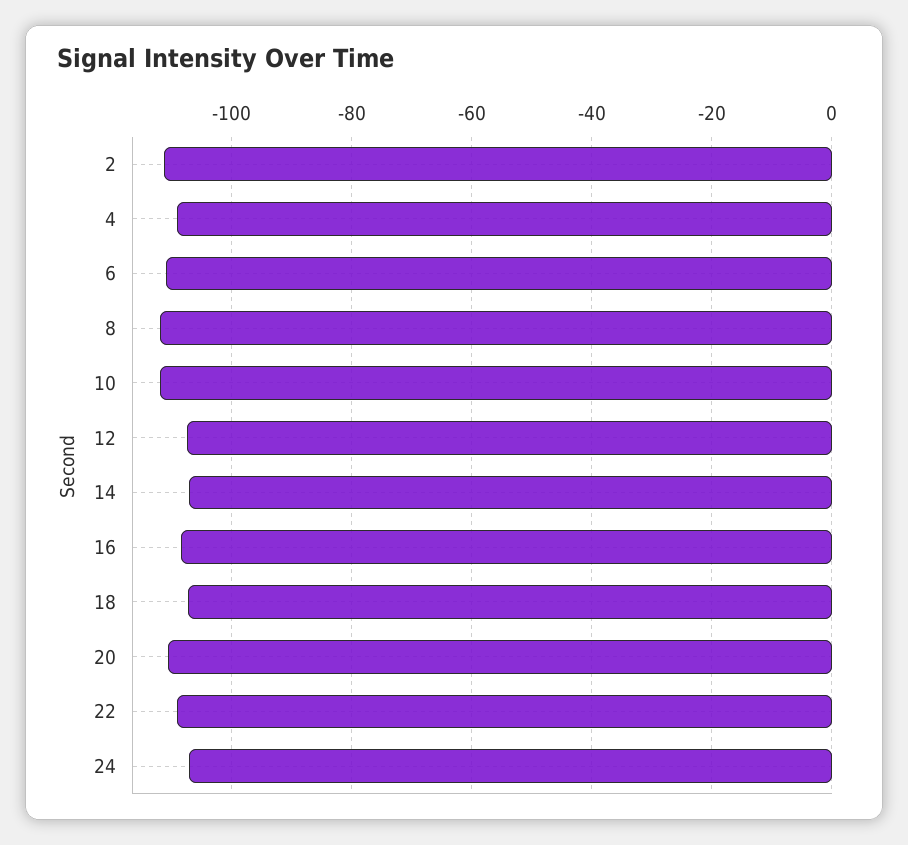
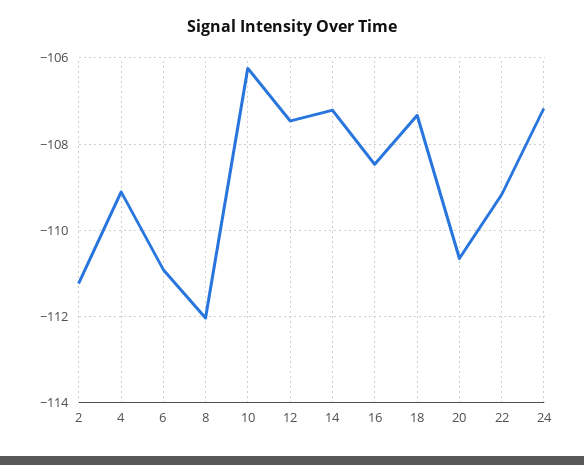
  {
    "2": -111.2,
    "4": -109.2,
    "6": -111,
    "8": -112,
-   "10": -112,
+   "10": -106.2,
    "12": -107.4,
    "14": -107.2,
    "16": -108.4,
    "18": -107.4,
    "20": -110.6,
    "22": -109.2,
    "24": -107.2
  }

